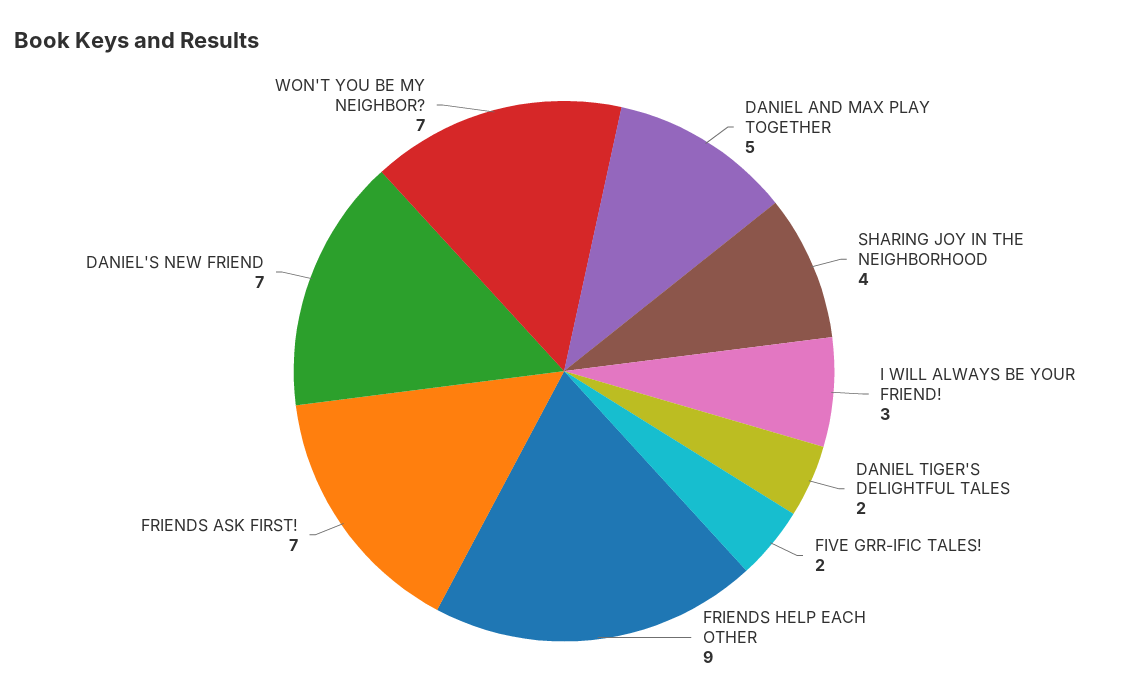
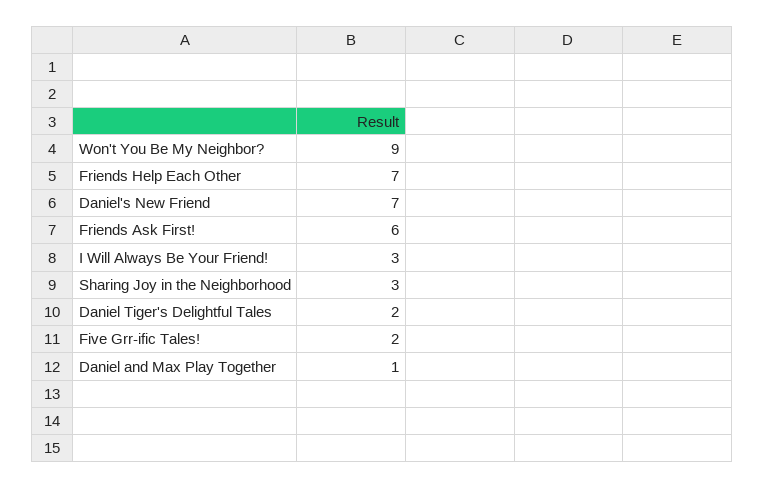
  {
-   "DANIEL AND MAX PLAY TOGETHER": 5,
+   "DANIEL AND MAX PLAY TOGETHER": 1,
-   "SHARING JOY IN THE NEIGHBORHOOD": 4,
+   "SHARING JOY IN THE NEIGHBORHOOD": 3,
    "I WILL ALWAYS BE YOUR FRIEND!": 3,
    "DANIEL TIGER'S DELIGHTFUL TALES": 2,
    "FIVE GRR-IFIC TALES!": 2,
-   "FRIENDS HELP EACH OTHER": 9,
+   "FRIENDS HELP EACH OTHER": 7,
-   "FRIENDS ASK FIRST!": 7,
+   "FRIENDS ASK FIRST!": 6,
    "DANIEL'S NEW FRIEND": 7,
-   "WON'T YOU BE MY NEIGHBOR?": 7
+   "WON'T YOU BE MY NEIGHBOR?": 9
  }

